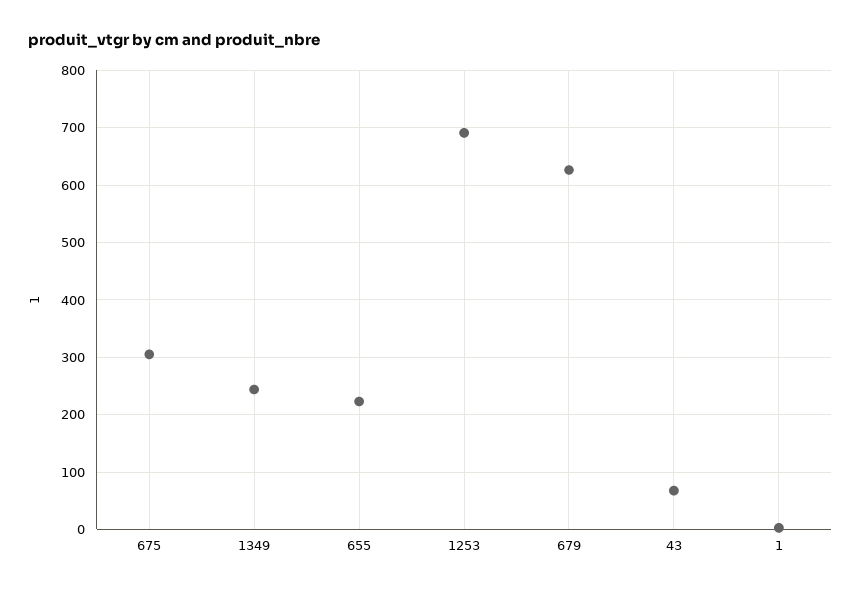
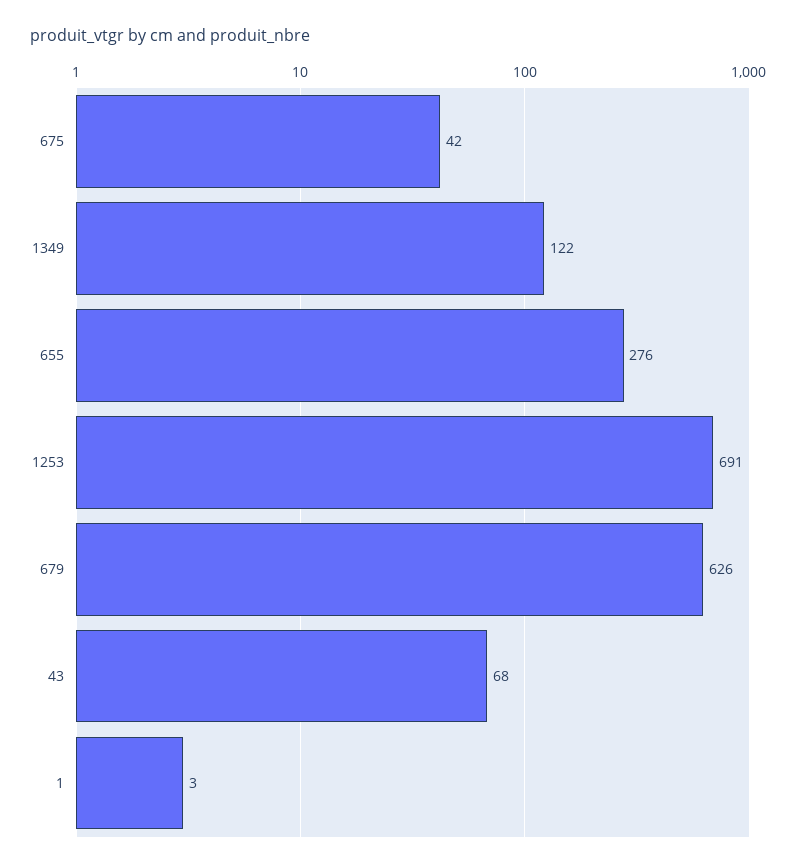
  {
-   "675": 300,
+   "675": 42,
-   "1349": 240,
+   "1349": 122,
-   "655": 220,
+   "655": 276,
    "1253": 691,
    "679": 626,
    "43": 68,
    "1": 3
  }

